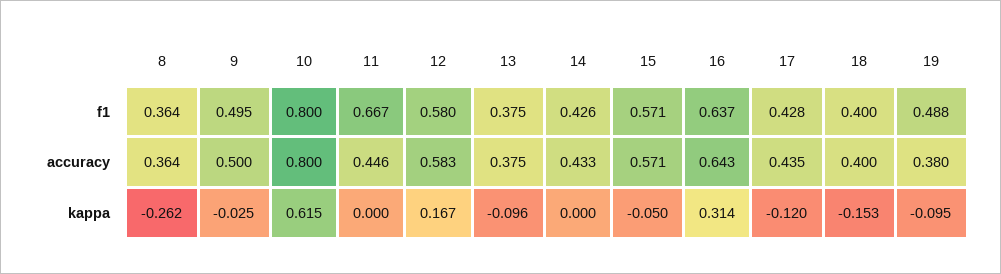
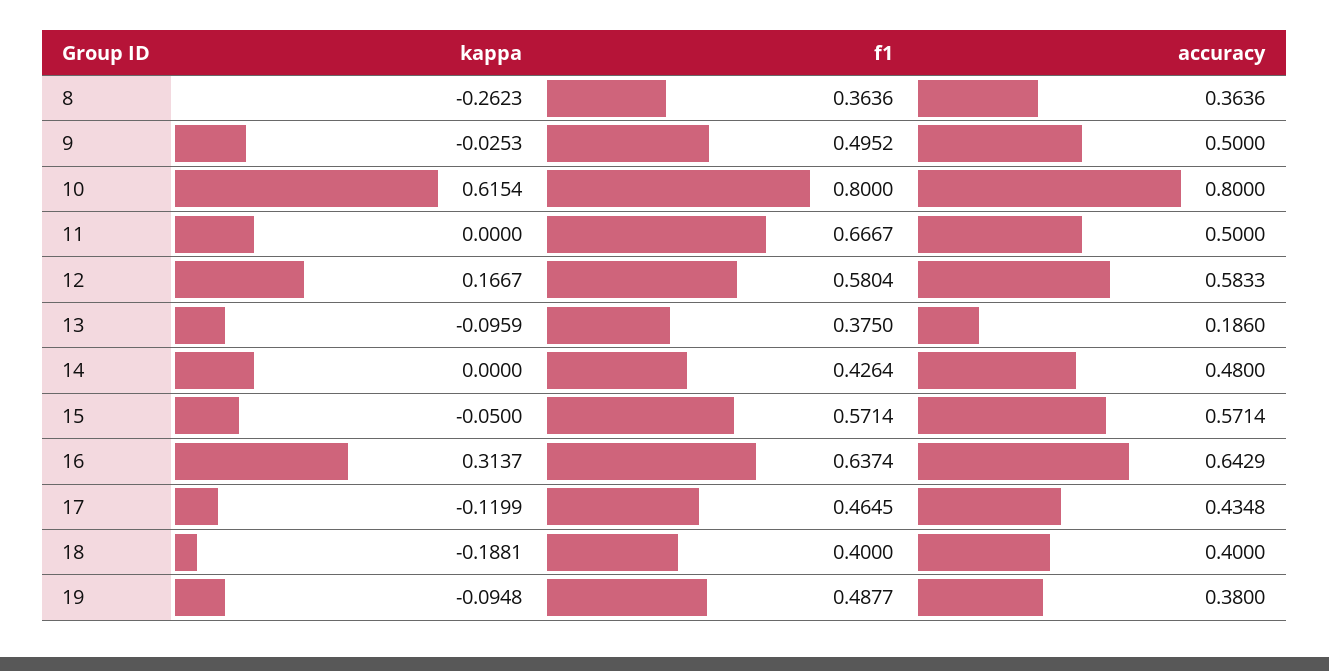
  {
    "8": {
      "f1": 0.3636,
      "accuracy": 0.3636,
      "kappa": -0.2623
    },
    "9": {
      "f1": 0.4952,
      "accuracy": 0.5,
      "kappa": -0.0253
    },
    "10": {
      "f1": 0.8,
      "accuracy": 0.8,
      "kappa": 0.6154
    },
    "11": {
      "f1": 0.6667,
-     "accuracy": 0.446,
+     "accuracy": 0.5,
      "kappa": 0
    },
    "12": {
      "f1": 0.5804,
      "accuracy": 0.5833,
      "kappa": 0.1667
    },
    "13": {
      "f1": 0.375,
-     "accuracy": 0.375,
+     "accuracy": 0.186,
      "kappa": -0.0959
    },
    "14": {
      "f1": 0.4264,
-     "accuracy": 0.433,
+     "accuracy": 0.48,
      "kappa": 0
    },
    "15": {
      "f1": 0.5714,
      "accuracy": 0.5714,
      "kappa": -0.05
    },
    "16": {
      "f1": 0.6374,
      "accuracy": 0.6429,
      "kappa": 0.3137
    },
    "17": {
-     "f1": 0.428,
+     "f1": 0.4645,
      "accuracy": 0.4348,
      "kappa": -0.1199
    },
    "18": {
      "f1": 0.4,
      "accuracy": 0.4,
-     "kappa": -0.153
+     "kappa": -0.1881
    },
    "19": {
      "f1": 0.4877,
      "accuracy": 0.38,
      "kappa": -0.0948
    }
  }

